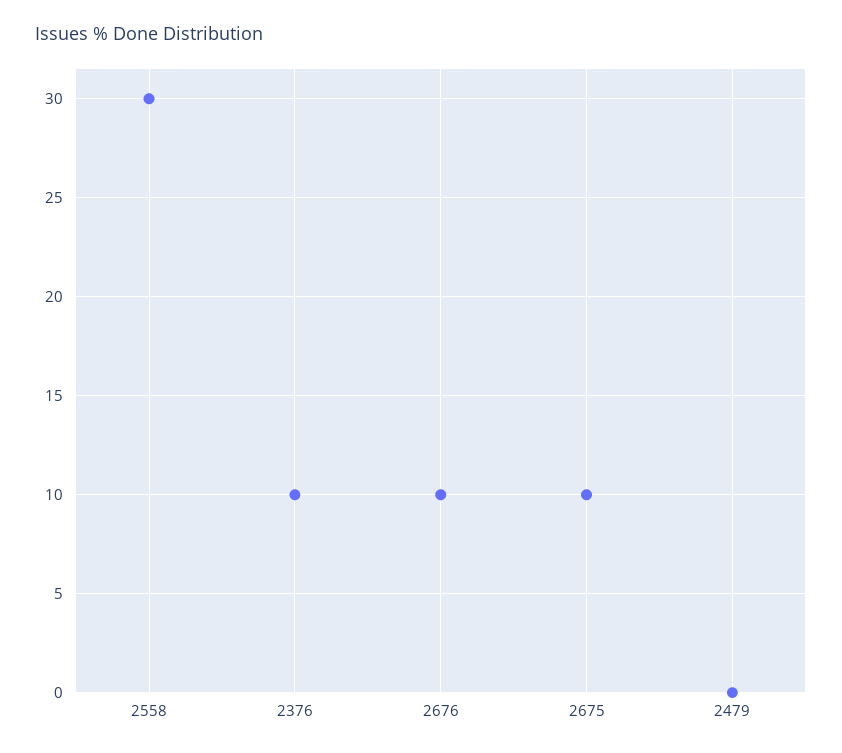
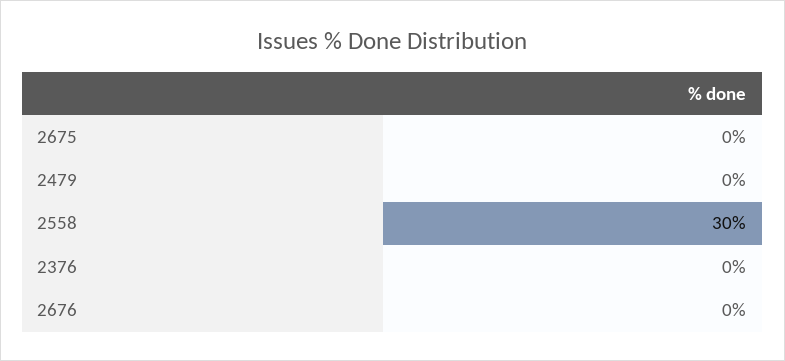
  {
    "2558": 30,
-   "2376": 10,
+   "2376": 0,
-   "2676": 10,
+   "2676": 0,
-   "2675": 10,
+   "2675": 0,
    "2479": 0
  }

